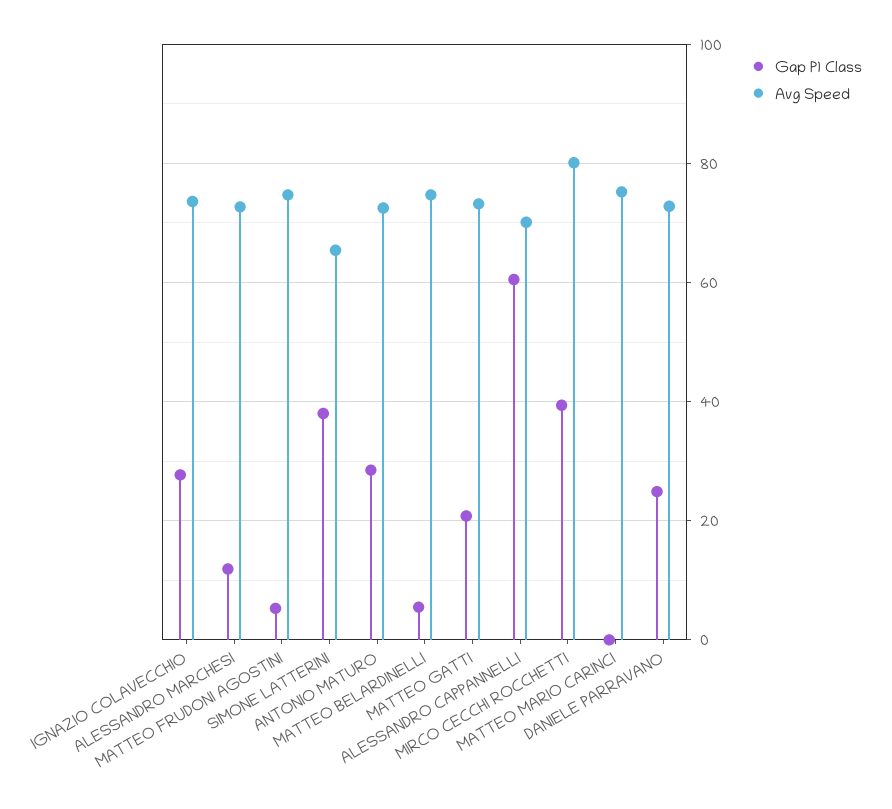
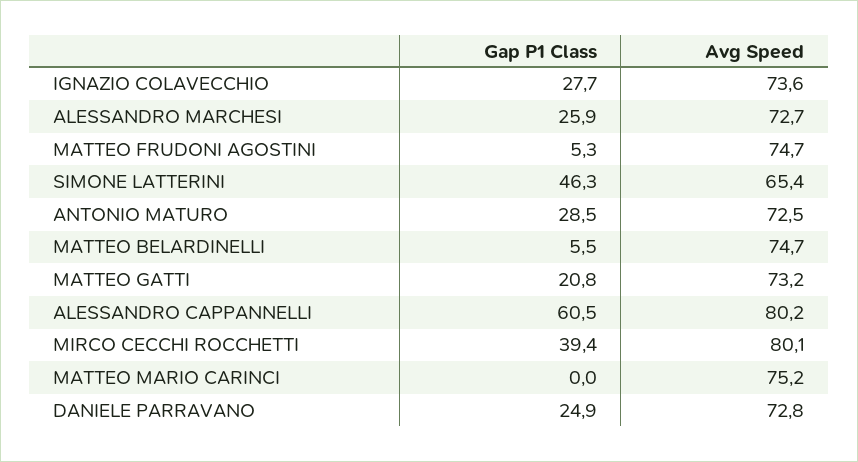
  {
    "Gap P1 Class": {
      "IGNAZIO COLAVECCHIO": 27.7,
-     "ALESSANDRO MARCHESI": 12,
+     "ALESSANDRO MARCHESI": 25.9,
      "MATTEO FRUDONI AGOSTINI": 5.3,
-     "SIMONE LATTERINI": 38,
+     "SIMONE LATTERINI": 46.3,
      "ANTONIO MATURO": 28.5,
      "MATTEO BELARDINELLI": 5.5,
      "MATTEO GATTI": 20.8,
      "ALESSANDRO CAPPANNELLI": 60.5,
      "MIRCO CECCHI ROCCHETTI": 39.4,
      "MATTEO MARIO CARINCI": 0,
      "DANIELE PARRAVANO": 24.9
    },
    "Avg Speed": {
      "IGNAZIO COLAVECCHIO": 73.6,
      "ALESSANDRO MARCHESI": 72.7,
      "MATTEO FRUDONI AGOSTINI": 74.7,
      "SIMONE LATTERINI": 65.4,
      "ANTONIO MATURO": 72.5,
      "MATTEO BELARDINELLI": 74.7,
      "MATTEO GATTI": 73.2,
-     "ALESSANDRO CAPPANNELLI": 70,
+     "ALESSANDRO CAPPANNELLI": 80.2,
      "MIRCO CECCHI ROCCHETTI": 80.1,
      "MATTEO MARIO CARINCI": 75.2,
      "DANIELE PARRAVANO": 72.8
    }
  }

